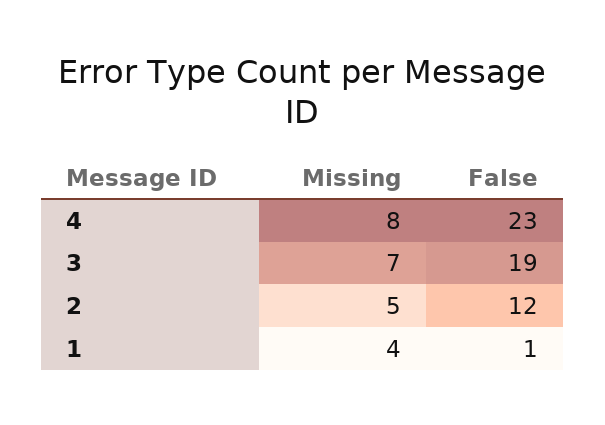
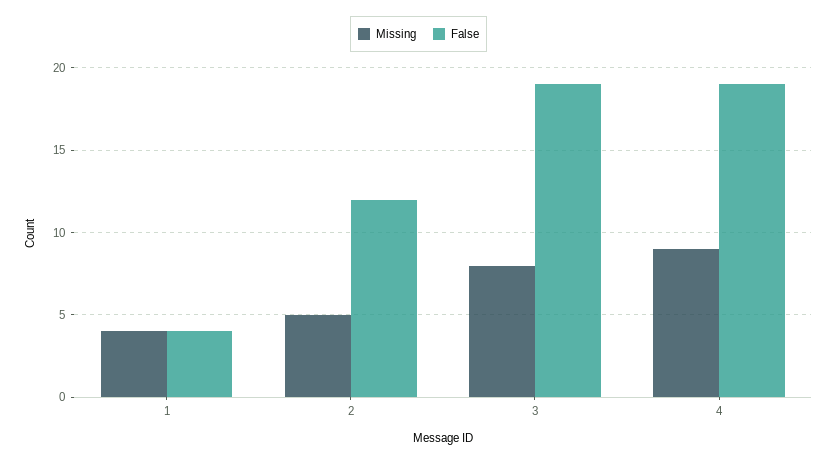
  {
    "Missing": {
-     "4": 8,
+     "4": 9,
-     "3": 7,
+     "3": 8,
      "2": 5,
      "1": 4
    },
    "False": {
-     "4": 23,
+     "4": 19,
      "3": 19,
      "2": 12,
-     "1": 1
+     "1": 4
    }
  }

